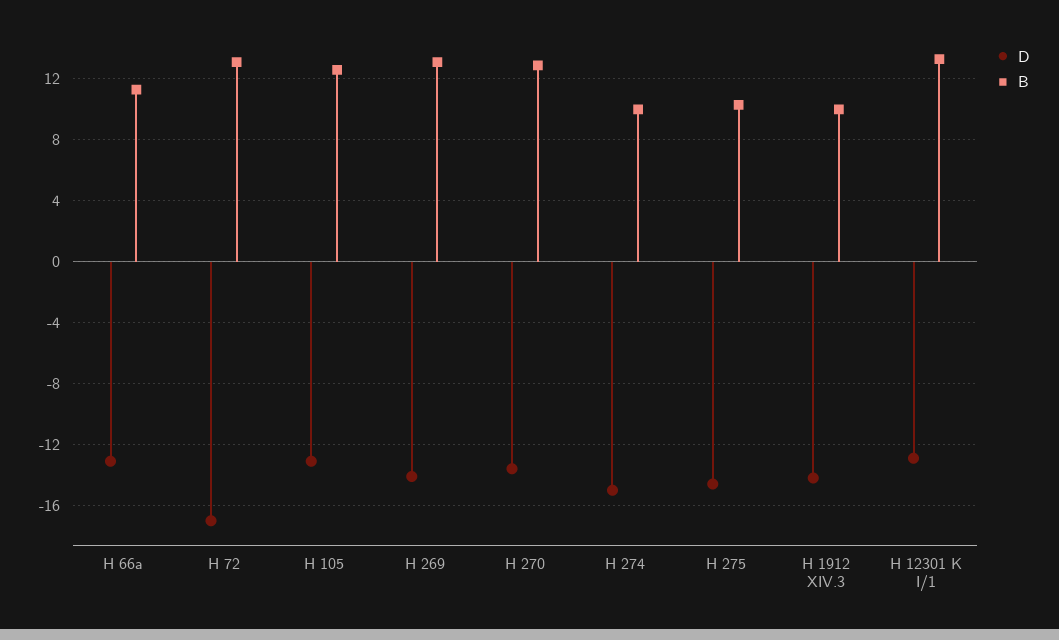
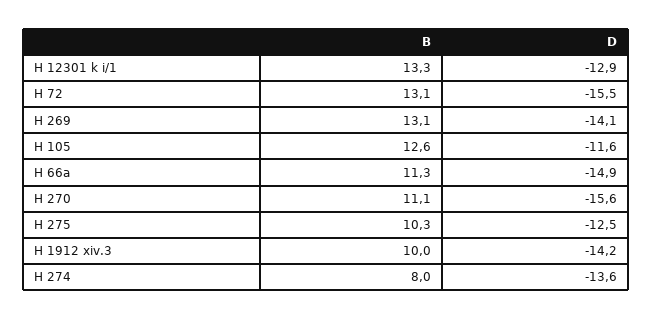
  {
    "D": {
-     "H 66a": -13,
+     "H 66a": -14.9,
-     "H 72": -17,
+     "H 72": -15.5,
-     "H 105": -13,
+     "H 105": -11.6,
      "H 269": -14.1,
-     "H 270": -13.5,
+     "H 270": -15.6,
-     "H 274": -15,
+     "H 274": -13.6,
-     "H 275": -14.5,
+     "H 275": -12.5,
      "H 1912 XIV.3": -14.2,
      "H 12301 K I/1": -12.9
    },
    "B": {
      "H 66a": 11.3,
      "H 72": 13.1,
      "H 105": 12.6,
      "H 269": 13.1,
-     "H 270": 13,
+     "H 270": 11.1,
-     "H 274": 10,
+     "H 274": 8,
      "H 275": 10.3,
      "H 1912 XIV.3": 10,
      "H 12301 K I/1": 13.3
    }
  }

